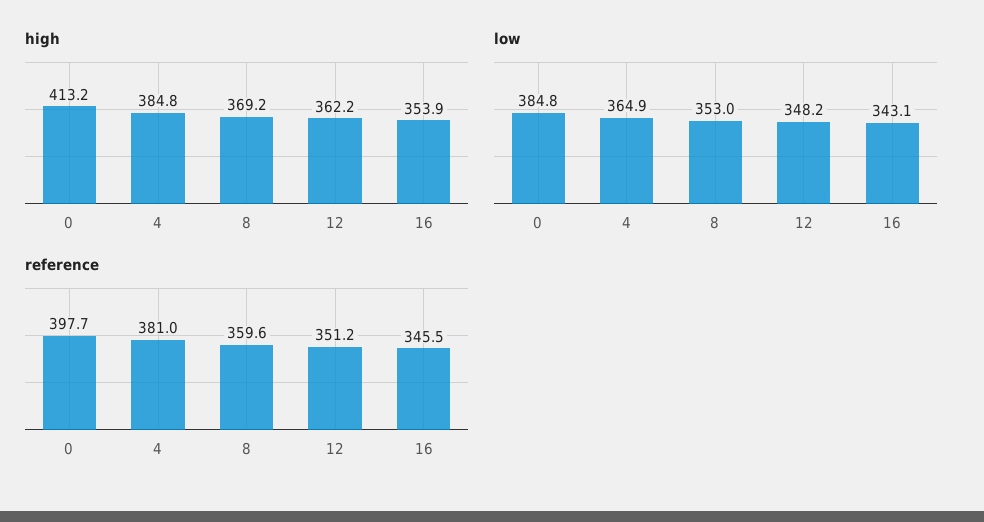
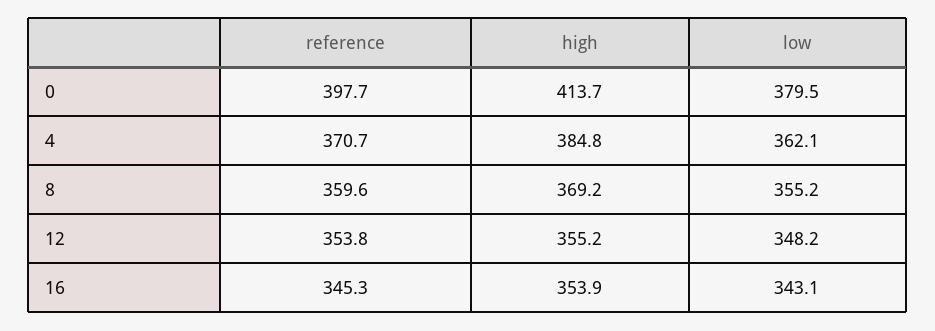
  {
    "high": {
-     "0": 413.2,
+     "0": 413.7,
      "4": 384.8,
      "8": 369.2,
-     "12": 362.2,
+     "12": 355.2,
      "16": 353.9
    },
    "low": {
-     "0": 384.8,
+     "0": 379.5,
-     "4": 364.9,
+     "4": 362.1,
-     "8": 353,
+     "8": 355.2,
      "12": 348.2,
      "16": 343.1
    },
    "reference": {
      "0": 397.7,
-     "4": 381,
+     "4": 370.7,
      "8": 359.6,
-     "12": 351.2,
+     "12": 353.8,
-     "16": 345.5
+     "16": 345.3
    }
  }

